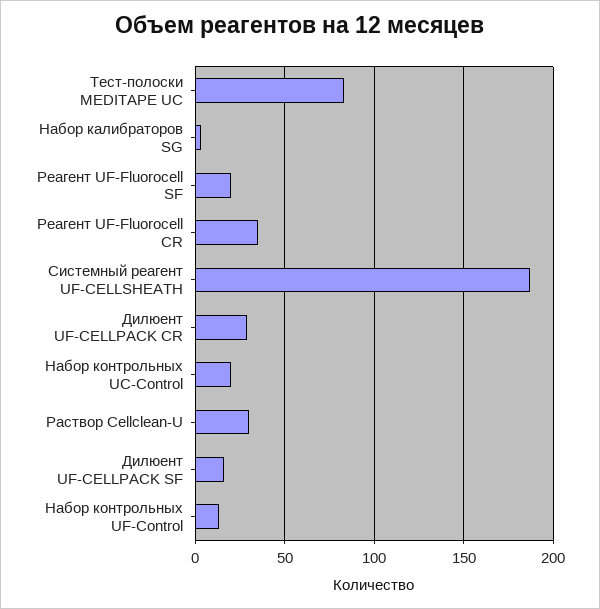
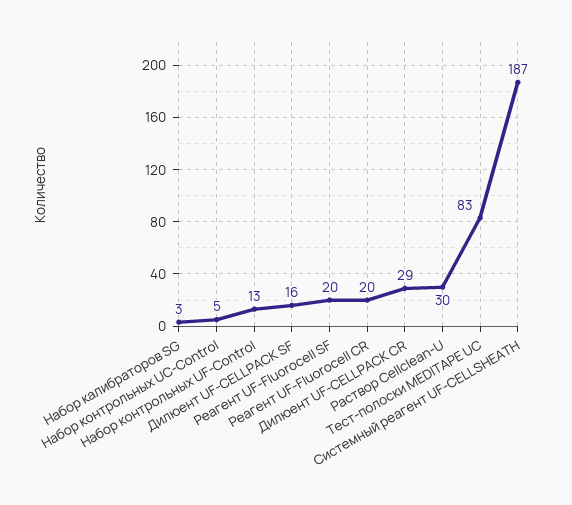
  {
    "Тест-полоски MEDITAPE UC": 83,
    "Набор калибраторов SG": 3,
    "Реагент UF-Fluorocell SF": 20,
-   "Реагент UF-Fluorocell CR": 35,
+   "Реагент UF-Fluorocell CR": 20,
    "Системный реагент UF-CELLSHEATH": 187,
    "Дилюент UF-CELLPACK CR": 29,
-   "Набор контрольных UC-Control": 20,
+   "Набор контрольных UC-Control": 5,
    "Раствор Cellclean-U": 30,
    "Дилюент UF-CELLPACK SF": 16,
    "Набор контрольных UF-Control": 13
  }

